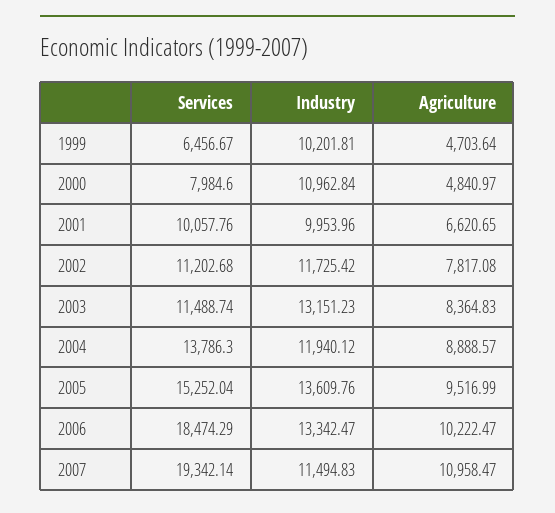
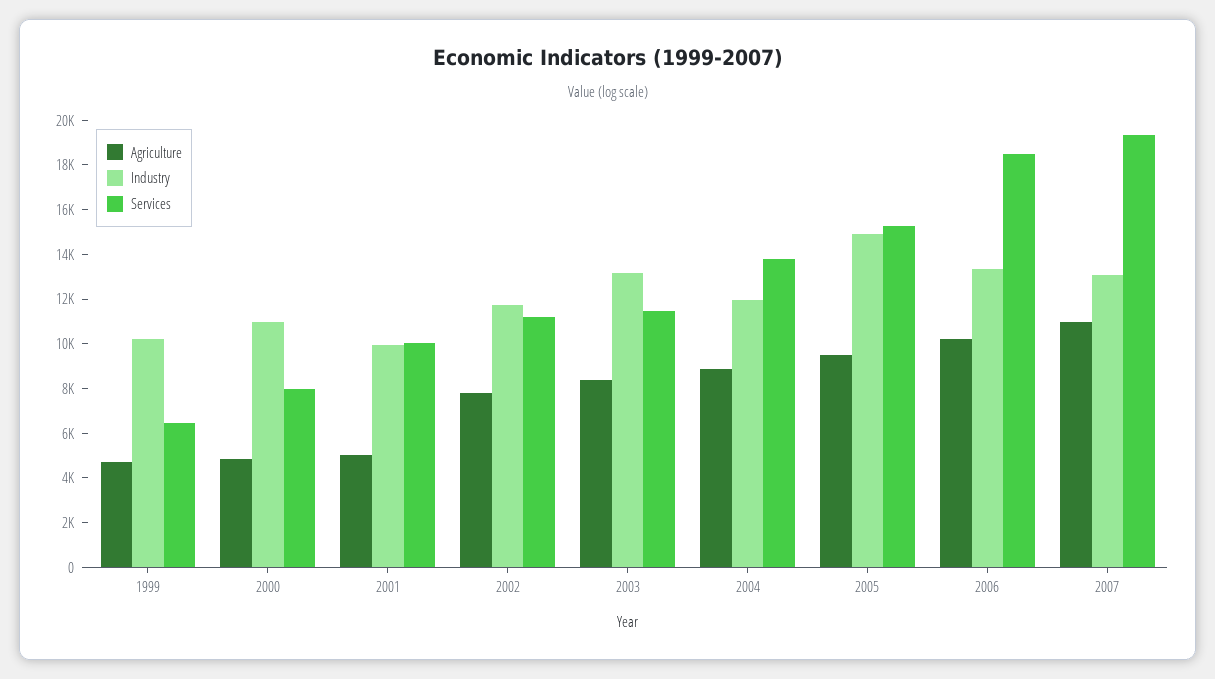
  {
    "Services": {
      "1999": 6456.67,
      "2000": 7984.6,
      "2001": 10057.76,
      "2002": 11202.68,
      "2003": 11488.74,
      "2004": 13786.3,
      "2005": 15252.04,
      "2006": 18474.29,
      "2007": 19342.14
    },
    "Industry": {
      "1999": 10201.81,
      "2000": 10962.84,
      "2001": 9953.96,
      "2002": 11725.42,
      "2003": 13151.23,
      "2004": 11940.12,
-     "2005": 13609.76,
+     "2005": 15000,
      "2006": 13342.47,
-     "2007": 11494.83
+     "2007": 13000
    },
    "Agriculture": {
      "1999": 4703.64,
      "2000": 4840.97,
-     "2001": 6620.65,
+     "2001": 5000,
      "2002": 7817.08,
      "2003": 8364.83,
      "2004": 8888.57,
      "2005": 9516.99,
      "2006": 10222.47,
      "2007": 10958.47
    }
  }

